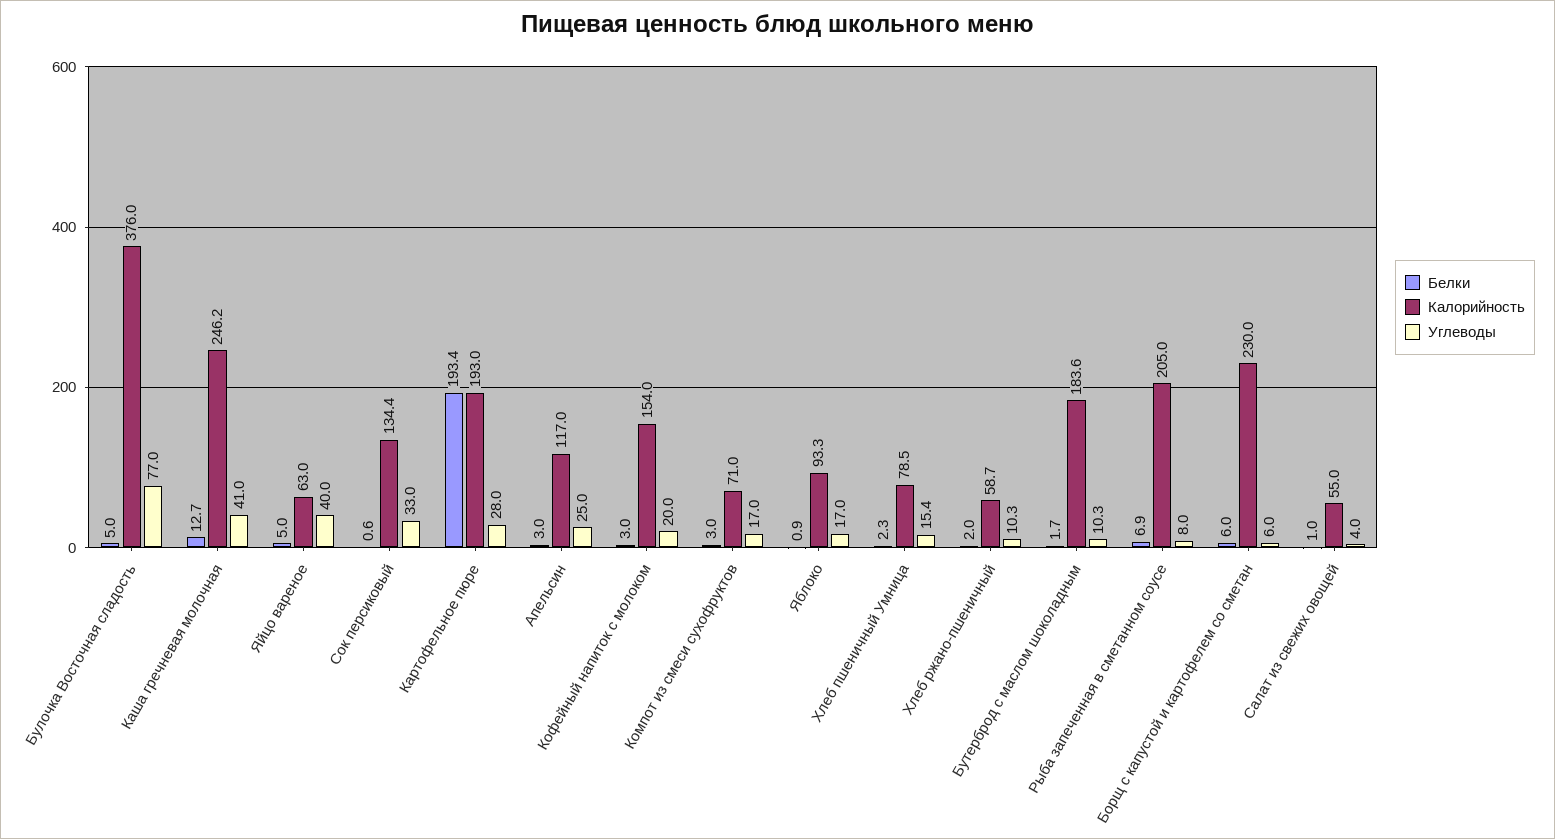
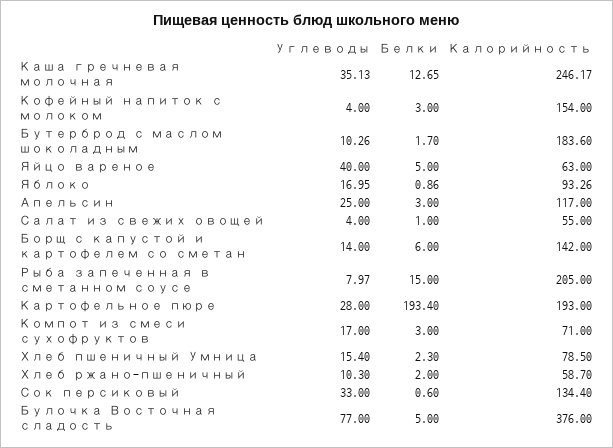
  {
    "Белки": {
      "Булочка Восточная сладость": 5,
      "Каша гречневая молочная": 12.65,
      "Яйцо вареное": 5,
      "Сок персиковый": 0.6,
      "Картофельное пюре": 193.4,
      "Апельсин": 3,
      "Кофейный напиток с молоком": 3,
      "Компот из смеси сухофруктов": 3,
      "Яблоко": 0.86,
      "Хлеб пшеничный Умница": 2.3,
      "Хлеб ржано-пшеничный": 2,
      "Бутерброд с маслом шоколадным": 1.7,
-     "Рыба запеченная в сметанном соусе": 6.9,
+     "Рыба запеченная в сметанном соусе": 15,
      "Борщ с капустой и картофелем со сметан": 6,
      "Салат из свежих овощей": 1
    },
    "Калорийность": {
      "Булочка Восточная сладость": 376,
      "Каша гречневая молочная": 246.17,
      "Яйцо вареное": 63,
      "Сок персиковый": 134.4,
      "Картофельное пюре": 193,
      "Апельсин": 117,
      "Кофейный напиток с молоком": 154,
      "Компот из смеси сухофруктов": 71,
      "Яблоко": 93.26,
      "Хлеб пшеничный Умница": 78.5,
      "Хлеб ржано-пшеничный": 58.7,
      "Бутерброд с маслом шоколадным": 183.6,
      "Рыба запеченная в сметанном соусе": 205,
-     "Борщ с капустой и картофелем со сметан": 230,
+     "Борщ с капустой и картофелем со сметан": 142,
      "Салат из свежих овощей": 55
    },
    "Углеводы": {
      "Булочка Восточная сладость": 77,
-     "Каша гречневая молочная": 41,
+     "Каша гречневая молочная": 35.13,
      "Яйцо вареное": 40,
      "Сок персиковый": 33,
      "Картофельное пюре": 28,
      "Апельсин": 25,
-     "Кофейный напиток с молоком": 20,
+     "Кофейный напиток с молоком": 4,
      "Компот из смеси сухофруктов": 17,
      "Яблоко": 16.95,
      "Хлеб пшеничный Умница": 15.4,
      "Хлеб ржано-пшеничный": 10.3,
      "Бутерброд с маслом шоколадным": 10.26,
      "Рыба запеченная в сметанном соусе": 7.97,
-     "Борщ с капустой и картофелем со сметан": 6,
+     "Борщ с капустой и картофелем со сметан": 14,
      "Салат из свежих овощей": 4
    }
  }

